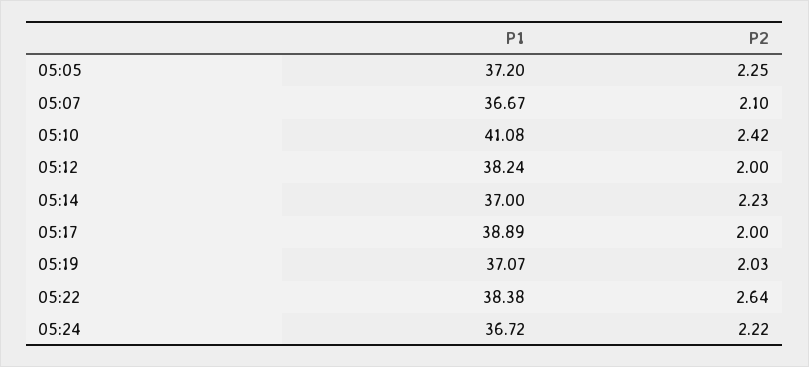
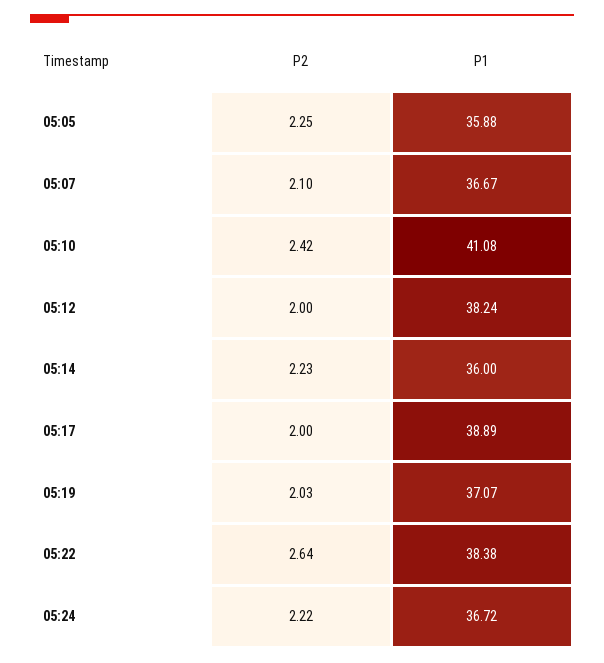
  {
    "P1": {
-     "05:05": 37.2,
+     "05:05": 35.88,
      "05:07": 36.67,
      "05:10": 41.08,
      "05:12": 38.24,
-     "05:14": 37,
+     "05:14": 36,
      "05:17": 38.89,
      "05:19": 37.07,
      "05:22": 38.38,
      "05:24": 36.72
    },
    "P2": {
      "05:05": 2.25,
      "05:07": 2.1,
      "05:10": 2.42,
      "05:12": 2,
      "05:14": 2.23,
      "05:17": 2,
      "05:19": 2.03,
      "05:22": 2.64,
      "05:24": 2.22
    }
  }

